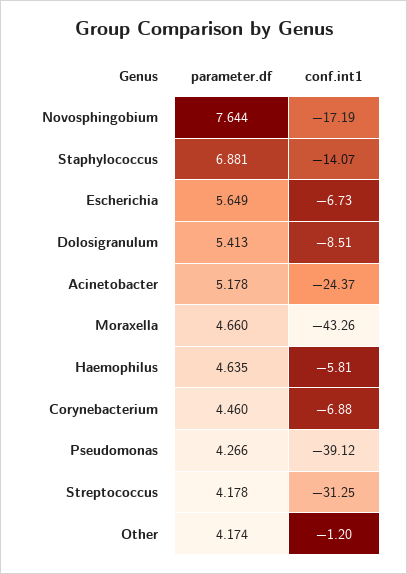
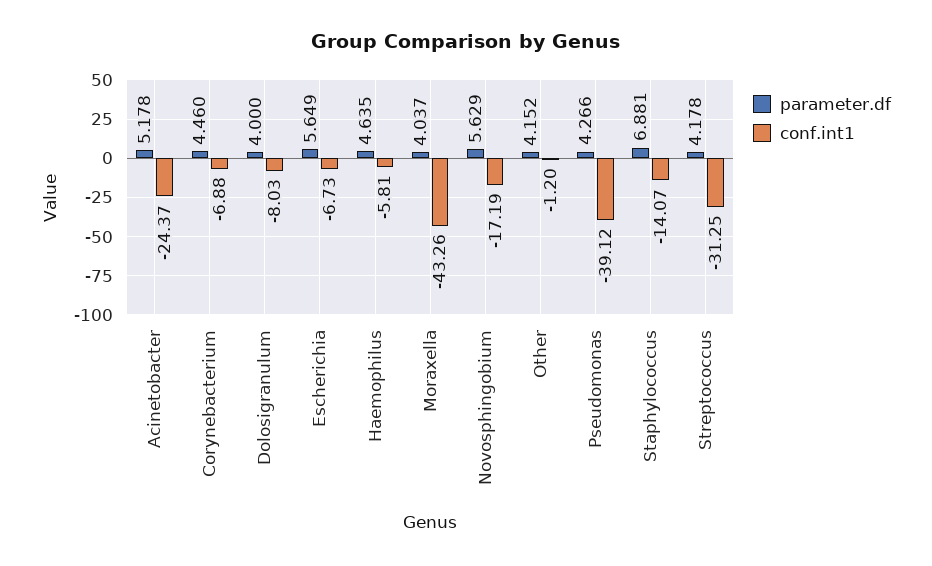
  {
    "parameter.df": {
-     "Novosphingobium": 7.644,
+     "Novosphingobium": 5.629,
      "Staphylococcus": 6.881,
      "Escherichia": 5.649,
-     "Dolosigranulum": 5.413,
+     "Dolosigranulum": 4,
      "Acinetobacter": 5.178,
-     "Moraxella": 4.66,
+     "Moraxella": 4.037,
      "Haemophilus": 4.635,
      "Corynebacterium": 4.46,
      "Pseudomonas": 4.266,
      "Streptococcus": 4.178,
-     "Other": 4.174
+     "Other": 4.152
    },
    "conf.int1": {
      "Novosphingobium": -17.19,
      "Staphylococcus": -14.07,
      "Escherichia": -6.73,
-     "Dolosigranulum": -8.51,
+     "Dolosigranulum": -8.03,
      "Acinetobacter": -24.37,
      "Moraxella": -43.26,
      "Haemophilus": -5.81,
      "Corynebacterium": -6.88,
      "Pseudomonas": -39.12,
      "Streptococcus": -31.25,
      "Other": -1.2
    }
  }

